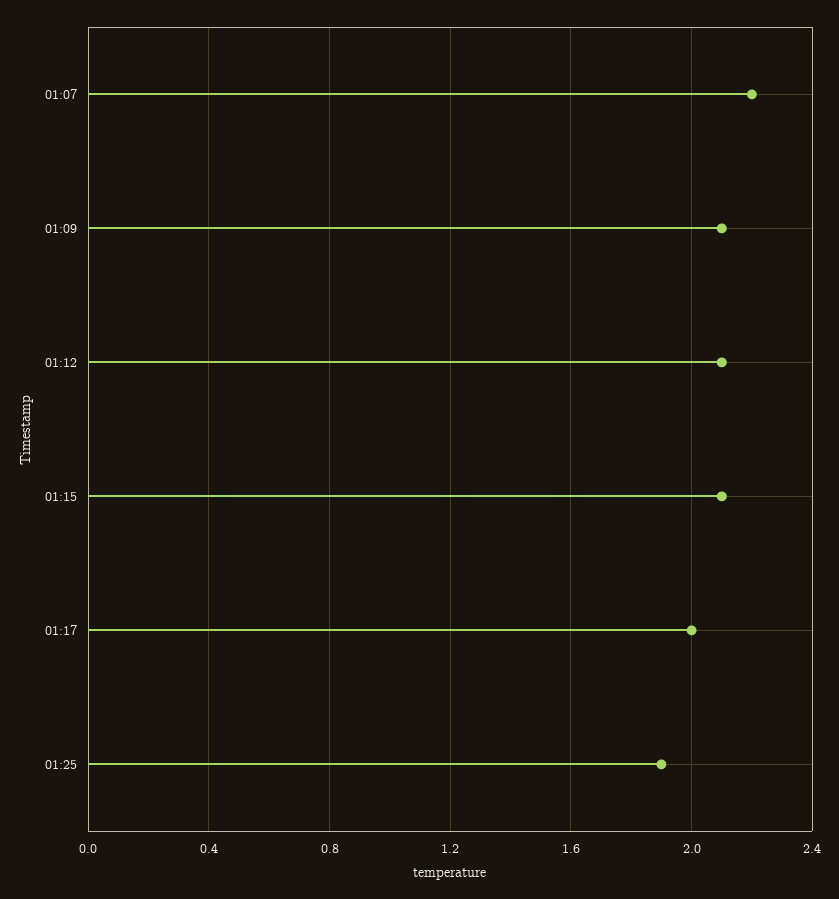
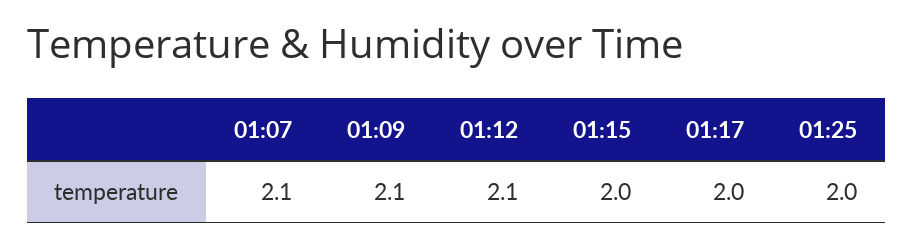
  {
-   "01:07": 2.2,
+   "01:07": 2.1,
    "01:09": 2.1,
    "01:12": 2.1,
-   "01:15": 2.1,
+   "01:15": 2,
    "01:17": 2,
-   "01:25": 1.9
+   "01:25": 2
  }

